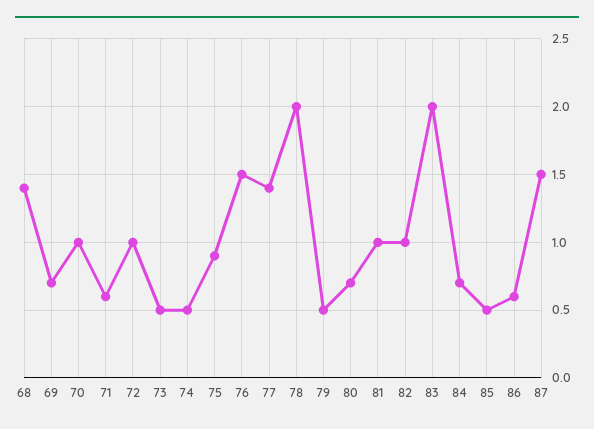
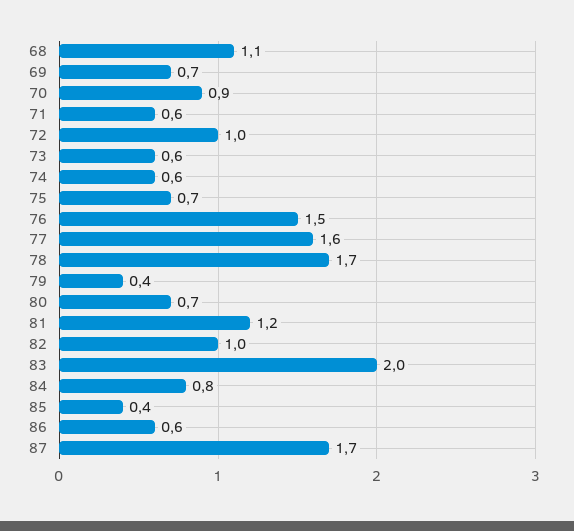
  {
-   "68": 1.4,
+   "68": 1.1,
    "69": 0.7,
-   "70": 1,
+   "70": 0.9,
    "71": 0.6,
    "72": 1,
-   "73": 0.5,
+   "73": 0.6,
-   "74": 0.5,
+   "74": 0.6,
-   "75": 0.9,
+   "75": 0.7,
    "76": 1.5,
-   "77": 1.4,
+   "77": 1.6,
-   "78": 2,
+   "78": 1.7,
-   "79": 0.5,
+   "79": 0.4,
    "80": 0.7,
-   "81": 1,
+   "81": 1.2,
    "82": 1,
    "83": 2,
-   "84": 0.7,
+   "84": 0.8,
-   "85": 0.5,
+   "85": 0.4,
    "86": 0.6,
-   "87": 1.5
+   "87": 1.7
  }

